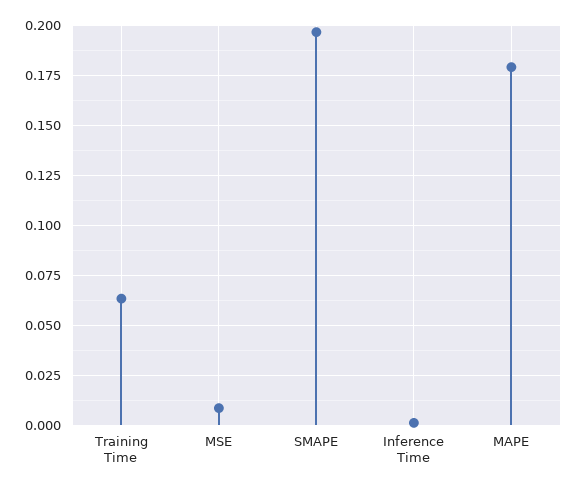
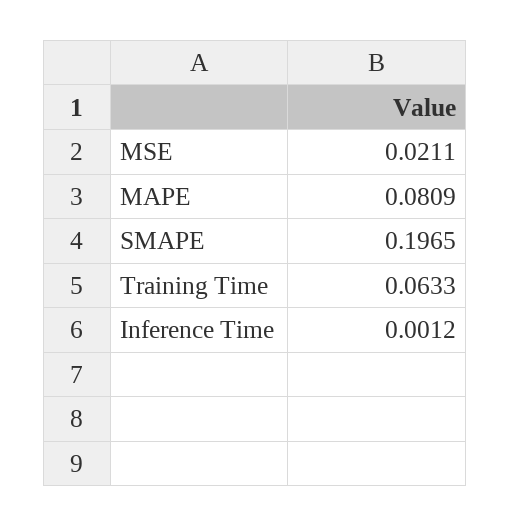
  {
    "Training Time": 0.0633,
-   "MSE": 0.01,
+   "MSE": 0.0211,
    "SMAPE": 0.1965,
    "Inference Time": 0.0012,
-   "MAPE": 0.18
+   "MAPE": 0.0809
  }

